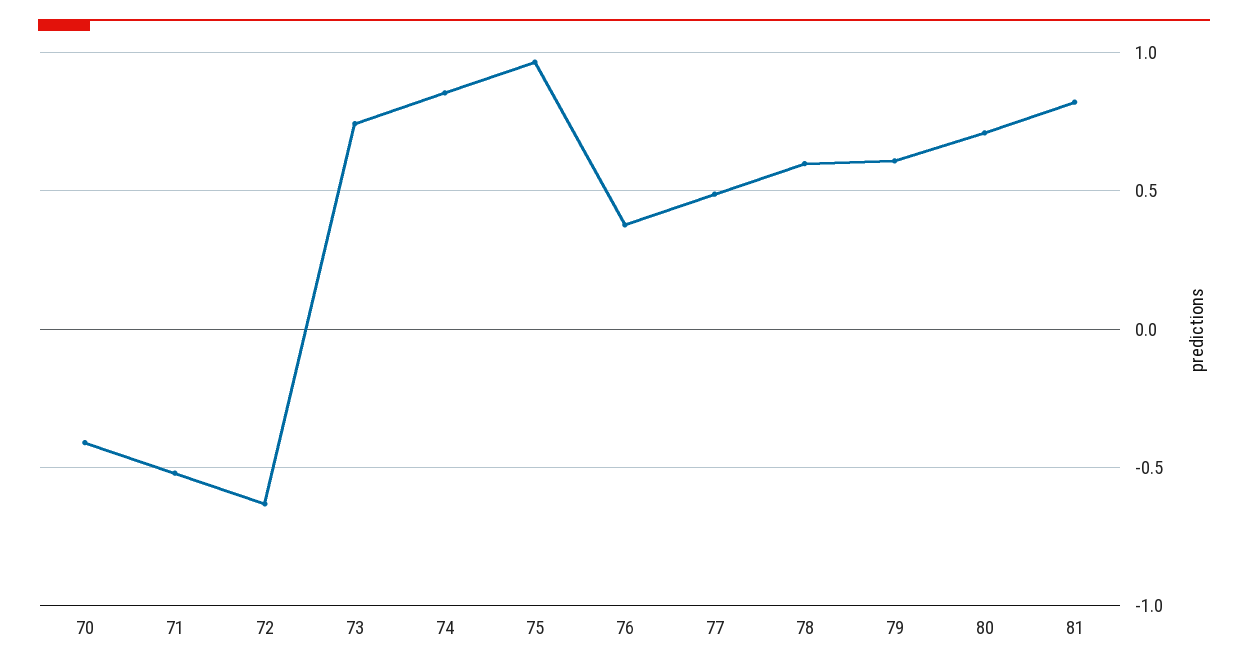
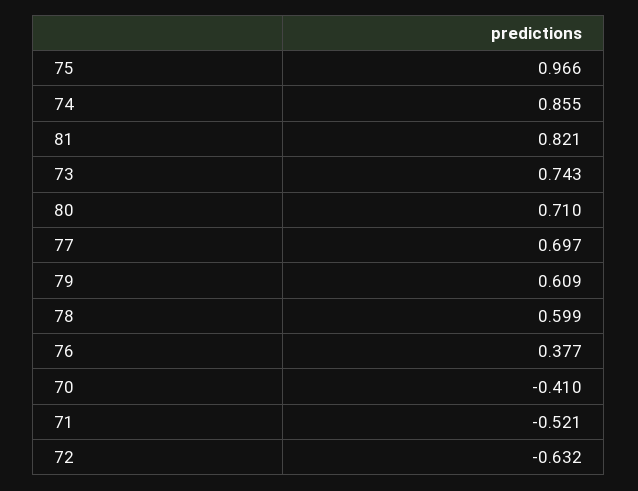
  {
    "70": -0.41,
    "71": -0.521,
    "72": -0.632,
    "73": 0.743,
    "74": 0.855,
    "75": 0.966,
    "76": 0.377,
-   "77": 0.5,
+   "77": 0.697,
    "78": 0.599,
    "79": 0.609,
    "80": 0.71,
    "81": 0.821
  }

